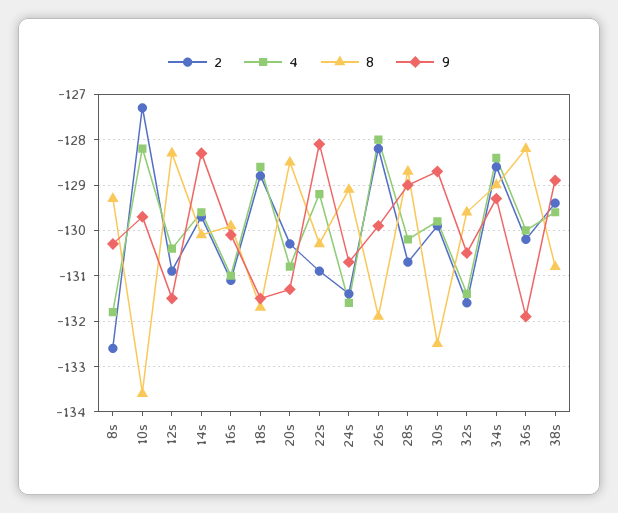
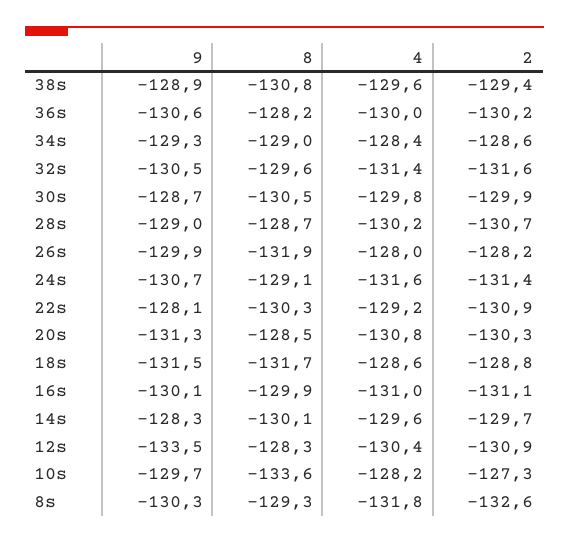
  {
    "2": {
      "8s": -132.6,
      "10s": -127.3,
      "12s": -130.9,
      "14s": -129.7,
      "16s": -131.1,
      "18s": -128.8,
      "20s": -130.3,
      "22s": -130.9,
      "24s": -131.4,
      "26s": -128.2,
      "28s": -130.7,
      "30s": -129.9,
      "32s": -131.6,
      "34s": -128.6,
      "36s": -130.2,
      "38s": -129.4
    },
    "4": {
      "8s": -131.8,
      "10s": -128.2,
      "12s": -130.4,
      "14s": -129.6,
      "16s": -131,
      "18s": -128.6,
      "20s": -130.8,
      "22s": -129.2,
      "24s": -131.6,
      "26s": -128,
      "28s": -130.2,
      "30s": -129.8,
      "32s": -131.4,
      "34s": -128.4,
      "36s": -130,
      "38s": -129.6
    },
    "8": {
      "8s": -129.3,
      "10s": -133.6,
      "12s": -128.3,
      "14s": -130.1,
      "16s": -129.9,
      "18s": -131.7,
      "20s": -128.5,
      "22s": -130.3,
      "24s": -129.1,
      "26s": -131.9,
      "28s": -128.7,
-     "30s": -132.5,
+     "30s": -130.5,
      "32s": -129.6,
      "34s": -129,
      "36s": -128.2,
      "38s": -130.8
    },
    "9": {
      "8s": -130.3,
      "10s": -129.7,
-     "12s": -131.5,
+     "12s": -133.5,
      "14s": -128.3,
      "16s": -130.1,
      "18s": -131.5,
      "20s": -131.3,
      "22s": -128.1,
      "24s": -130.7,
      "26s": -129.9,
      "28s": -129,
      "30s": -128.7,
      "32s": -130.5,
      "34s": -129.3,
-     "36s": -132,
+     "36s": -130.6,
      "38s": -128.9
    }
  }

